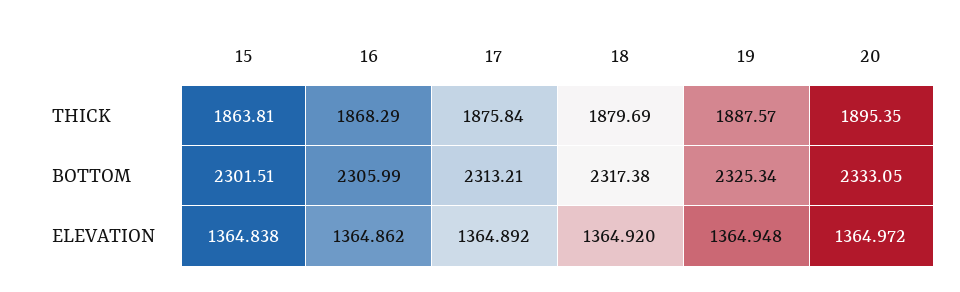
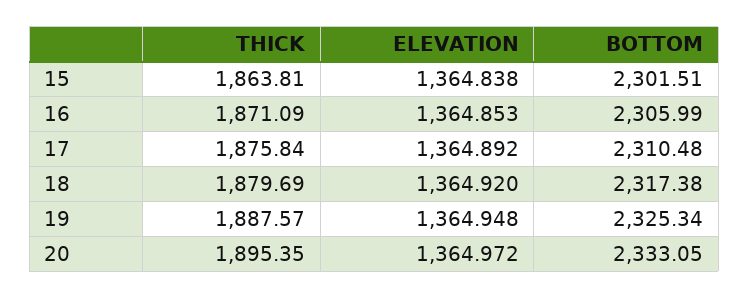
  {
    "15": {
      "THICK": 1863.81,
      "BOTTOM": 2301.51,
      "ELEVATION": 1364.838
    },
    "16": {
-     "THICK": 1868.29,
+     "THICK": 1871.09,
      "BOTTOM": 2305.99,
-     "ELEVATION": 1364.862
+     "ELEVATION": 1364.853
    },
    "17": {
      "THICK": 1875.84,
-     "BOTTOM": 2313.21,
+     "BOTTOM": 2310.48,
      "ELEVATION": 1364.892
    },
    "18": {
      "THICK": 1879.69,
      "BOTTOM": 2317.38,
      "ELEVATION": 1364.92
    },
    "19": {
      "THICK": 1887.57,
      "BOTTOM": 2325.34,
      "ELEVATION": 1364.948
    },
    "20": {
      "THICK": 1895.35,
      "BOTTOM": 2333.05,
      "ELEVATION": 1364.972
    }
  }

